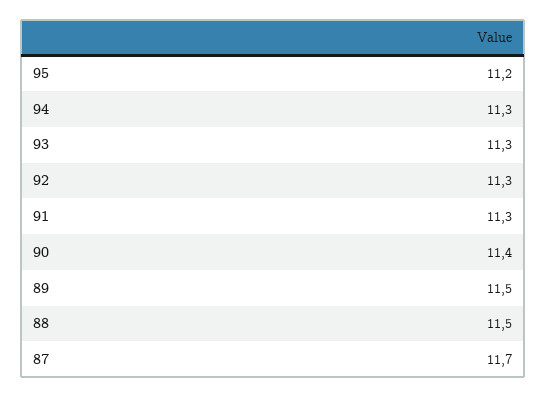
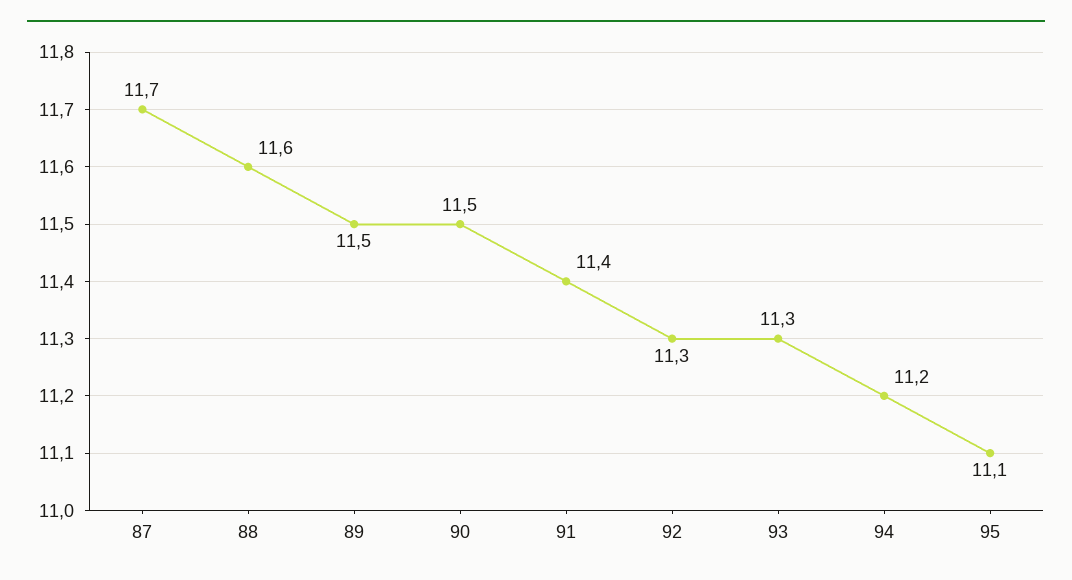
  {
-   "95": 11.2,
+   "95": 11.1,
-   "94": 11.3,
+   "94": 11.2,
    "93": 11.3,
    "92": 11.3,
-   "91": 11.3,
+   "91": 11.4,
-   "90": 11.4,
+   "90": 11.5,
    "89": 11.5,
-   "88": 11.5,
+   "88": 11.6,
    "87": 11.7
  }

